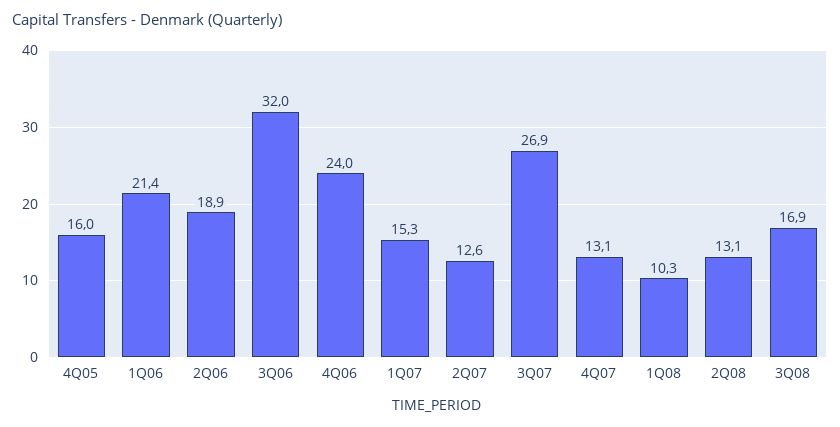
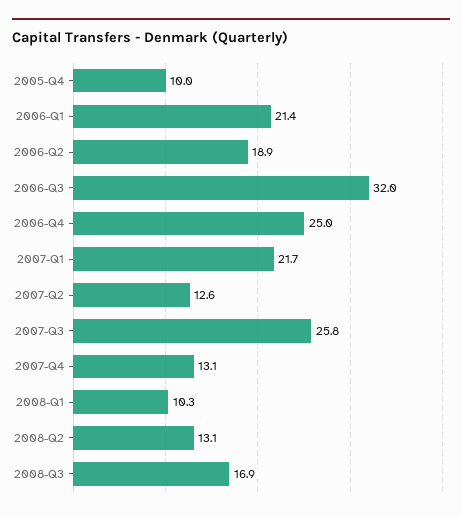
  {
-   "4Q05": 16,
+   "4Q05": 10,
    "1Q06": 21.4,
    "2Q06": 18.9,
    "3Q06": 32,
-   "4Q06": 24,
+   "4Q06": 25,
-   "1Q07": 15.3,
+   "1Q07": 21.7,
    "2Q07": 12.6,
-   "3Q07": 26.9,
+   "3Q07": 25.8,
    "4Q07": 13.1,
    "1Q08": 10.3,
    "2Q08": 13.1,
    "3Q08": 16.9
  }

